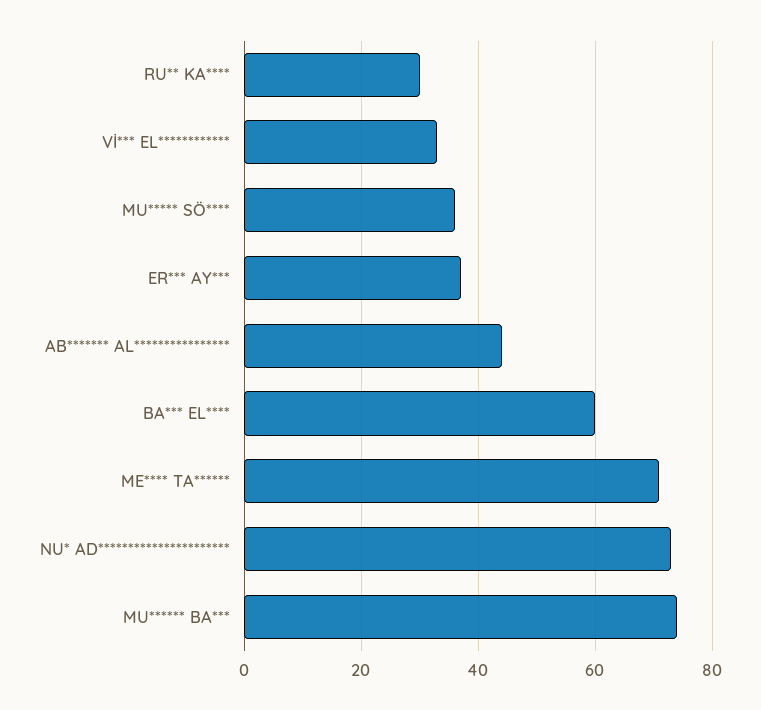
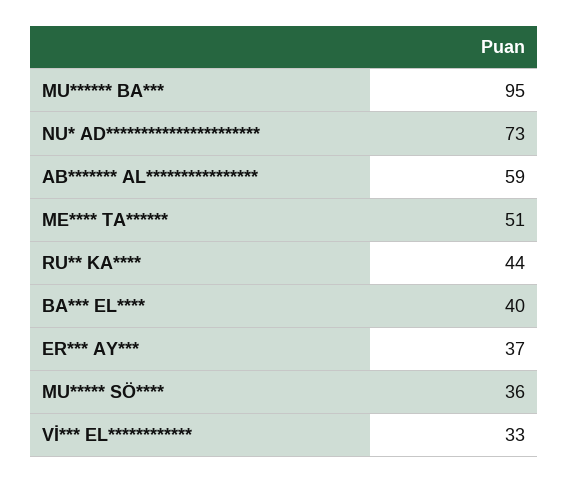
  {
-   "RU** KA****": 30,
+   "RU** KA****": 44,
    "Vİ*** EL************": 33,
    "MU***** SÖ****": 36,
    "ER*** AY***": 37,
-   "AB******* AL****************": 45,
+   "AB******* AL****************": 59,
-   "BA*** EL****": 60,
+   "BA*** EL****": 40,
-   "ME**** TA******": 70,
+   "ME**** TA******": 51,
    "NU* AD**********************": 73,
-   "MU****** BA***": 75
+   "MU****** BA***": 95
  }

